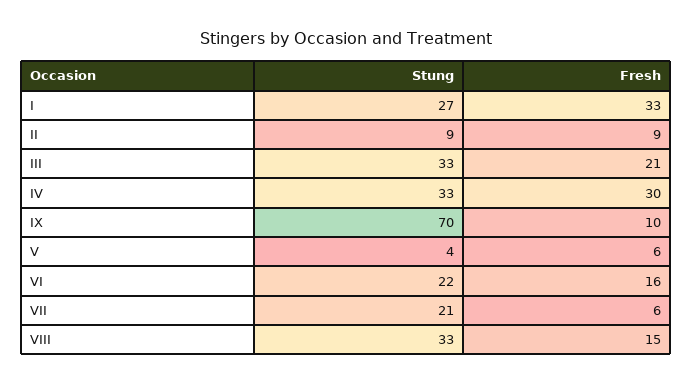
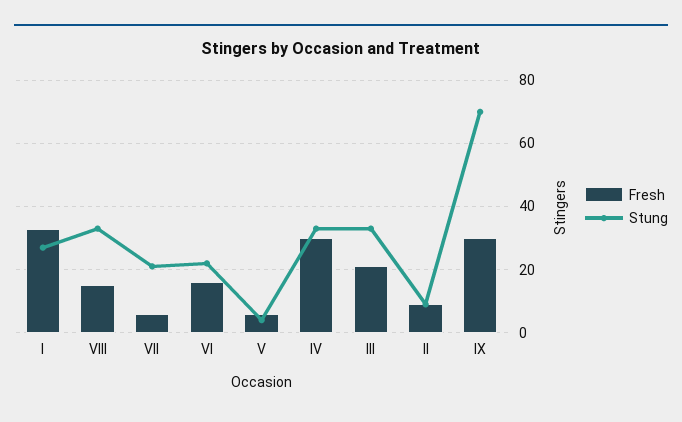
  {
    "Stung": {
      "I": 27,
      "II": 9,
      "III": 33,
      "IV": 33,
      "IX": 70,
      "V": 4,
      "VI": 22,
      "VII": 21,
      "VIII": 33
    },
    "Fresh": {
      "I": 33,
      "II": 9,
      "III": 21,
      "IV": 30,
-     "IX": 10,
+     "IX": 30,
      "V": 6,
      "VI": 16,
      "VII": 6,
      "VIII": 15
    }
  }

